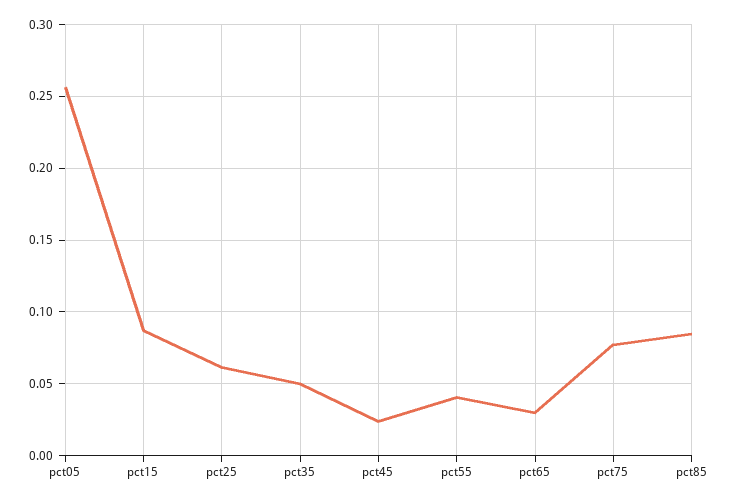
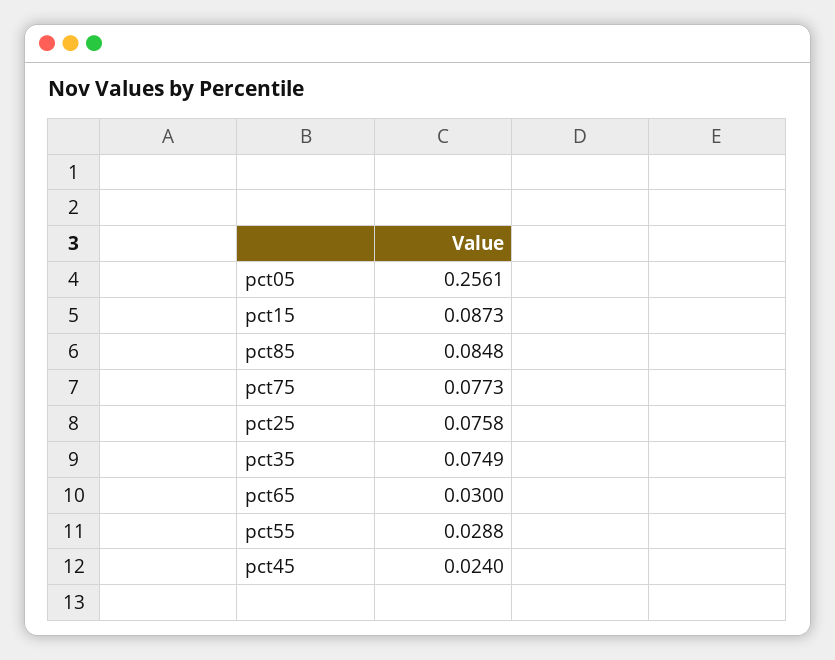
  {
    "pct05": 0.2561,
    "pct15": 0.0873,
-   "pct25": 0.06,
+   "pct25": 0.0758,
-   "pct35": 0.05,
+   "pct35": 0.0749,
    "pct45": 0.024,
-   "pct55": 0.04,
+   "pct55": 0.0288,
    "pct65": 0.03,
    "pct75": 0.0773,
    "pct85": 0.0848
  }

